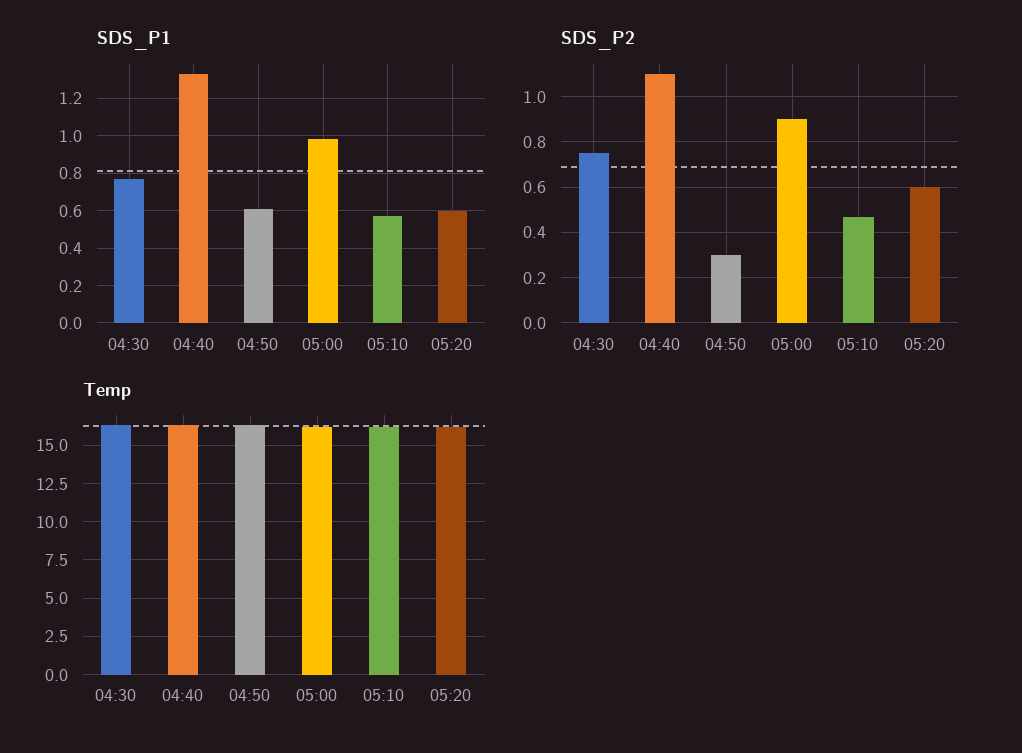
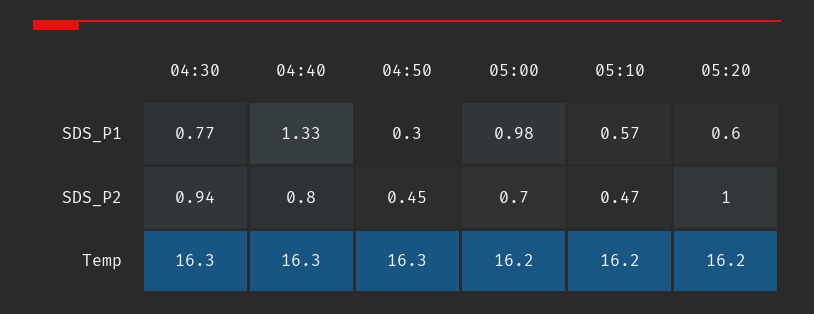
  {
    "SDS_P1": {
      "04:30": 0.77,
      "04:40": 1.33,
-     "04:50": 0.6,
+     "04:50": 0.3,
      "05:00": 0.98,
      "05:10": 0.57,
      "05:20": 0.6
    },
    "SDS_P2": {
-     "04:30": 0.75,
+     "04:30": 0.94,
-     "04:40": 1.1,
+     "04:40": 0.8,
-     "04:50": 0.3,
+     "04:50": 0.45,
-     "05:00": 0.9,
+     "05:00": 0.7,
      "05:10": 0.47,
-     "05:20": 0.6
+     "05:20": 1
    },
    "Temp": {
      "04:30": 16.3,
      "04:40": 16.3,
      "04:50": 16.3,
      "05:00": 16.2,
      "05:10": 16.2,
      "05:20": 16.2
    }
  }

